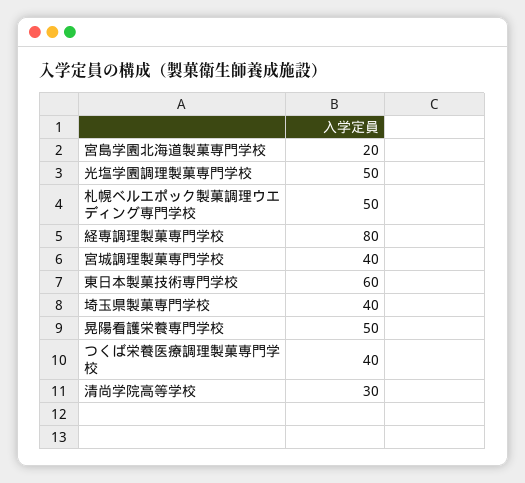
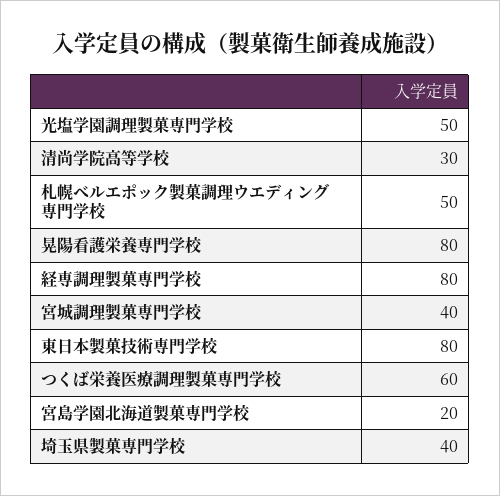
  {
    "宮島学園北海道製菓専門学校": 20,
    "光塩学園調理製菓専門学校": 50,
    "札幌ベルエポック製菓調理ウエディング専門学校": 50,
    "経専調理製菓専門学校": 80,
    "宮城調理製菓専門学校": 40,
-   "東日本製菓技術専門学校": 60,
+   "東日本製菓技術専門学校": 80,
    "埼玉県製菓専門学校": 40,
-   "晃陽看護栄養専門学校": 50,
+   "晃陽看護栄養専門学校": 80,
-   "つくば栄養医療調理製菓専門学校": 40,
+   "つくば栄養医療調理製菓専門学校": 60,
    "清尚学院高等学校": 30
  }

